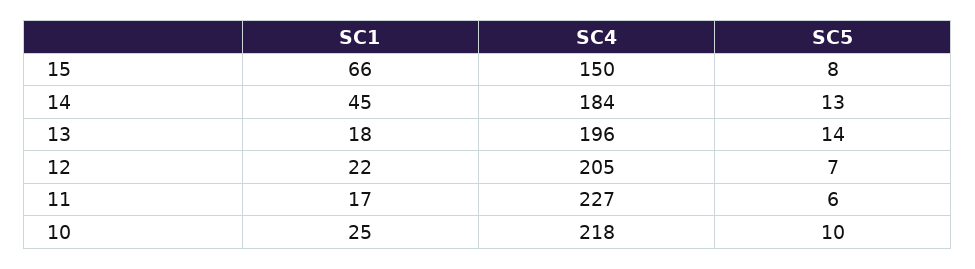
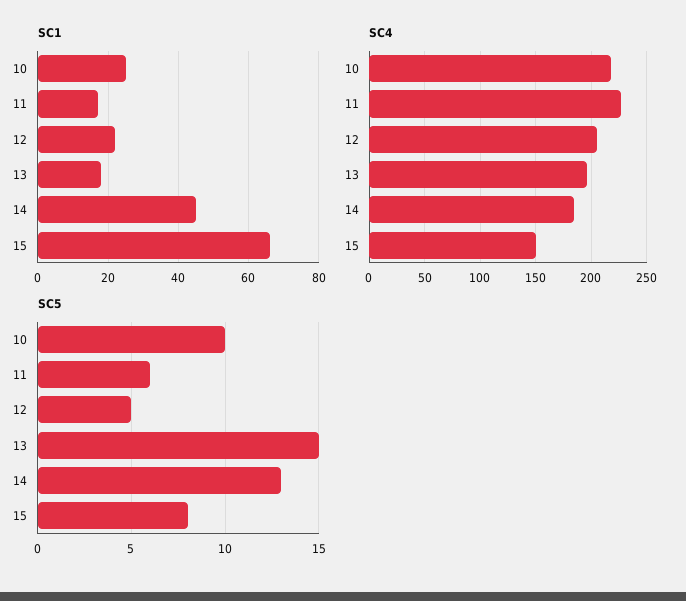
  {
    "SC1": {
      "15": 66,
      "14": 45,
      "13": 18,
      "12": 22,
      "11": 17,
      "10": 25
    },
    "SC4": {
      "15": 150,
      "14": 184,
      "13": 196,
      "12": 205,
      "11": 227,
      "10": 218
    },
    "SC5": {
      "15": 8,
      "14": 13,
-     "13": 14,
+     "13": 15,
-     "12": 7,
+     "12": 5,
      "11": 6,
      "10": 10
    }
  }

